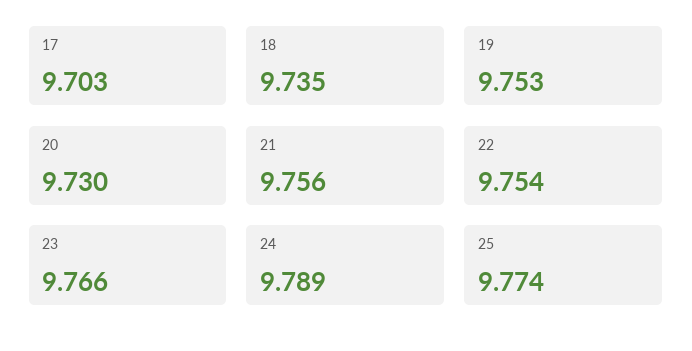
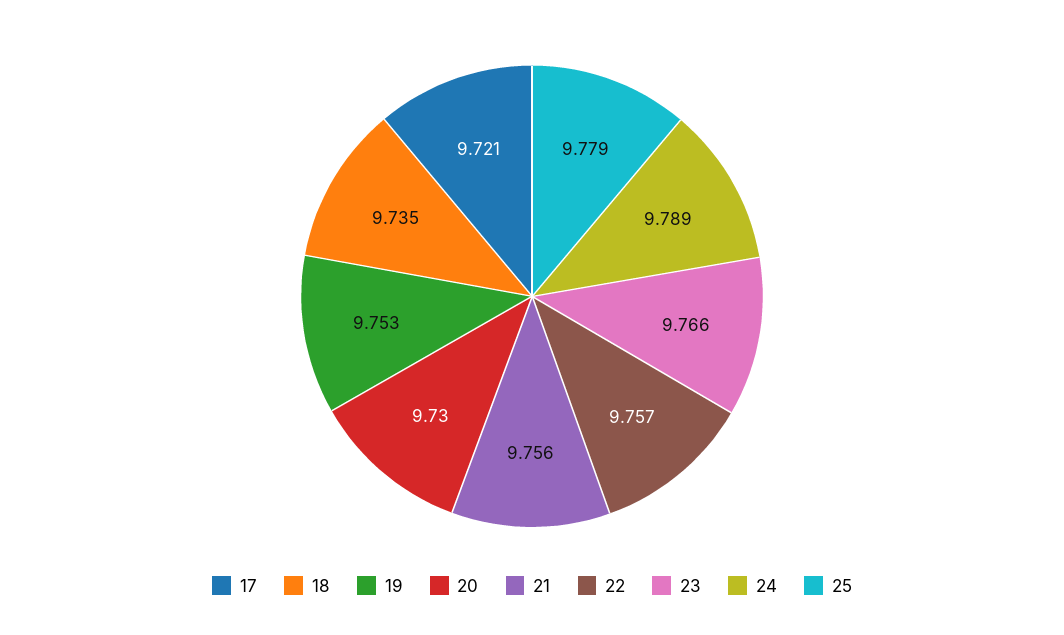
  {
-   "17": 9.703,
+   "17": 9.721,
    "18": 9.735,
    "19": 9.753,
    "20": 9.73,
    "21": 9.756,
-   "22": 9.754,
+   "22": 9.757,
    "23": 9.766,
    "24": 9.789,
-   "25": 9.774
+   "25": 9.779
  }

